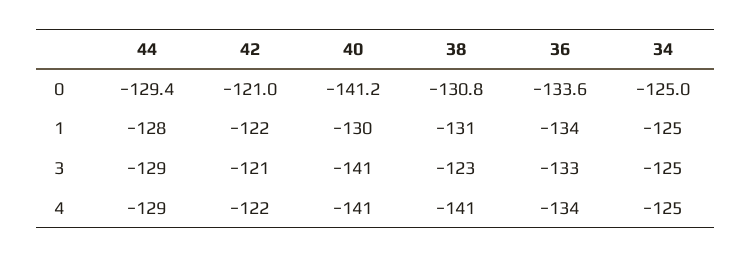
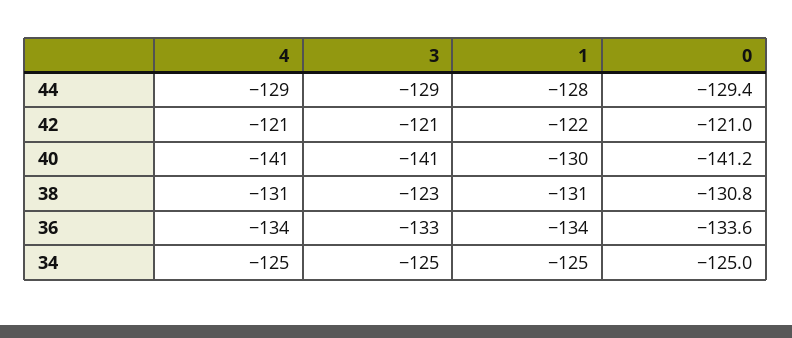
  {
    "44": {
      "0": -129.4,
      "1": -128,
      "3": -129,
      "4": -129
    },
    "42": {
      "0": -121,
      "1": -122,
      "3": -121,
-     "4": -122
+     "4": -121
    },
    "40": {
      "0": -141.2,
      "1": -130,
      "3": -141,
      "4": -141
    },
    "38": {
      "0": -130.8,
      "1": -131,
      "3": -123,
-     "4": -141
+     "4": -131
    },
    "36": {
      "0": -133.6,
      "1": -134,
      "3": -133,
      "4": -134
    },
    "34": {
      "0": -125,
      "1": -125,
      "3": -125,
      "4": -125
    }
  }

